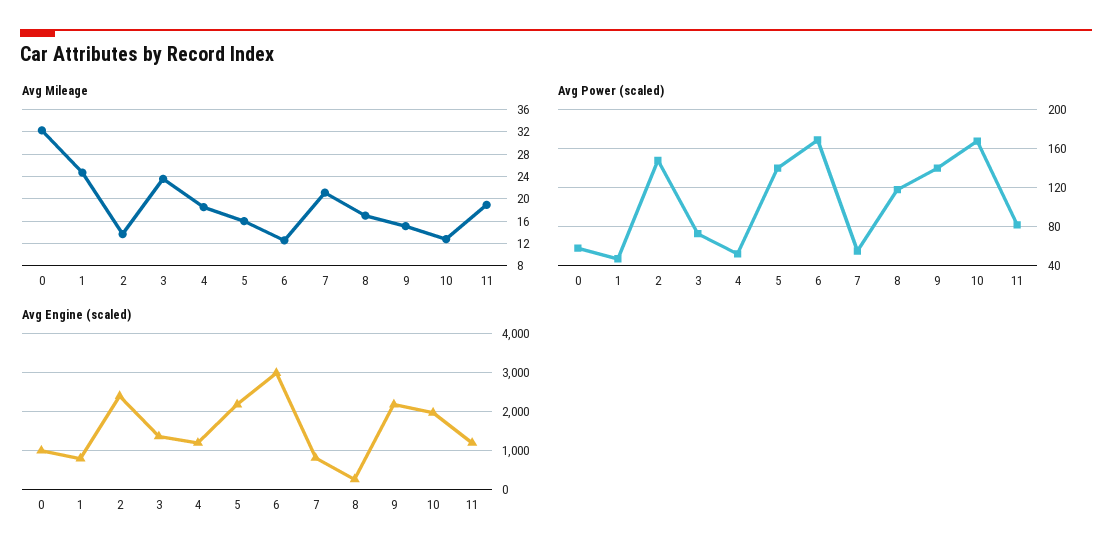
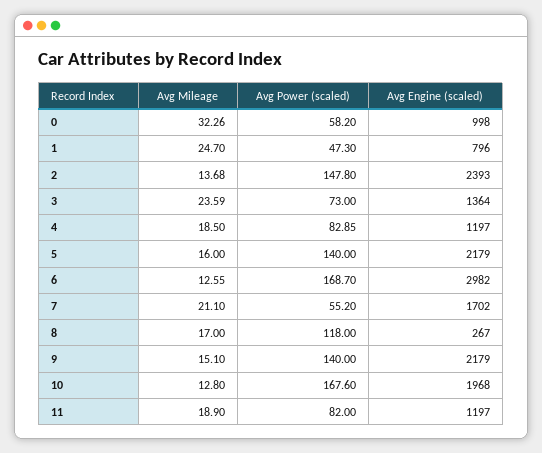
  {
    "Avg Mileage": {
      "0": 32.26,
      "1": 24.7,
      "2": 13.68,
      "3": 23.59,
      "4": 18.5,
      "5": 16,
      "6": 12.55,
      "7": 21.1,
      "8": 17,
      "9": 15.1,
      "10": 12.8,
      "11": 18.9
    },
    "Avg Power (scaled)": {
      "0": 58.2,
      "1": 47.3,
      "2": 147.8,
      "3": 73,
-     "4": 50,
+     "4": 82.85,
      "5": 140,
      "6": 168.7,
      "7": 55.2,
      "8": 118,
      "9": 140,
      "10": 167.6,
      "11": 82
    },
    "Avg Engine (scaled)": {
      "0": 998,
      "1": 796,
      "2": 2393,
      "3": 1364,
      "4": 1197,
      "5": 2179,
      "6": 2982,
-     "7": 800,
+     "7": 1702,
      "8": 267,
      "9": 2179,
      "10": 1968,
      "11": 1197
    }
  }

